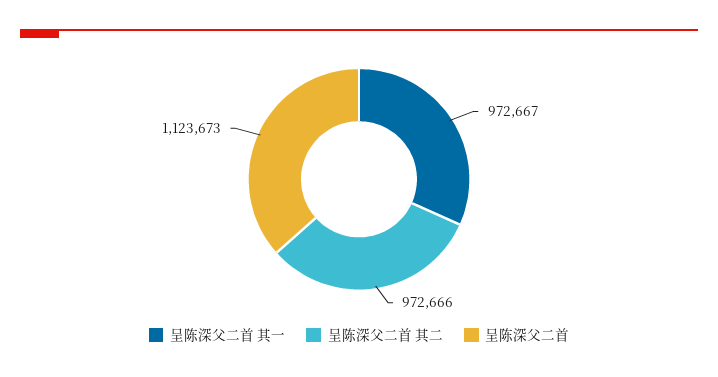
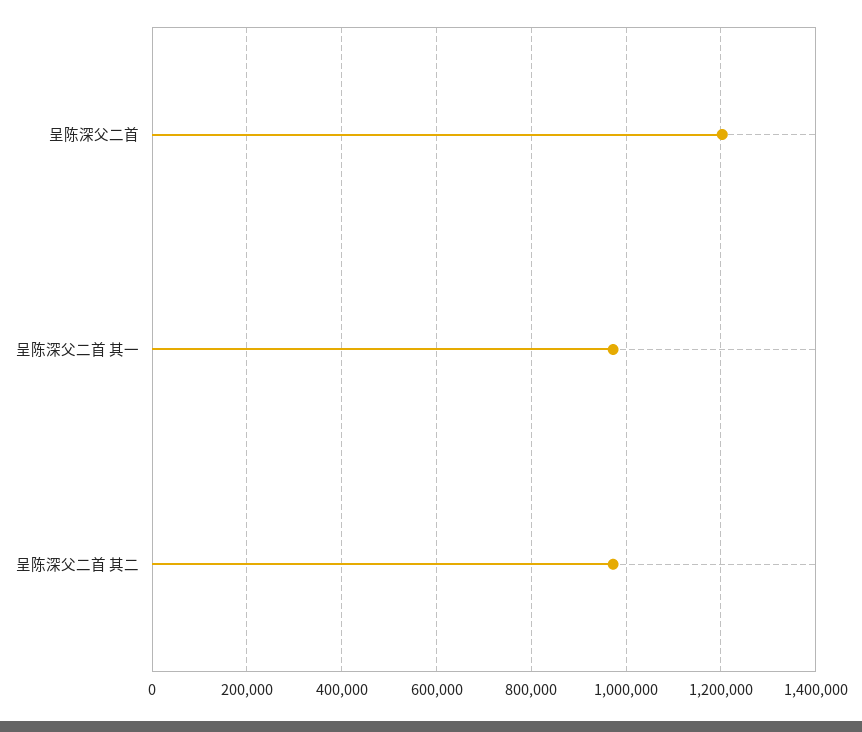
  {
    "呈陈深父二首 其一": 972667,
    "呈陈深父二首 其二": 972666,
-   "呈陈深父二首": 1123673
+   "呈陈深父二首": 1200000
  }

